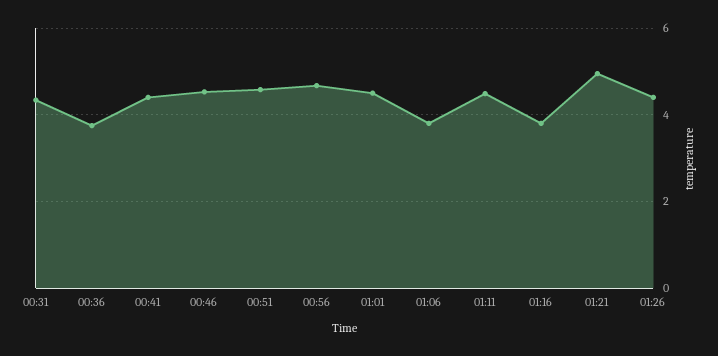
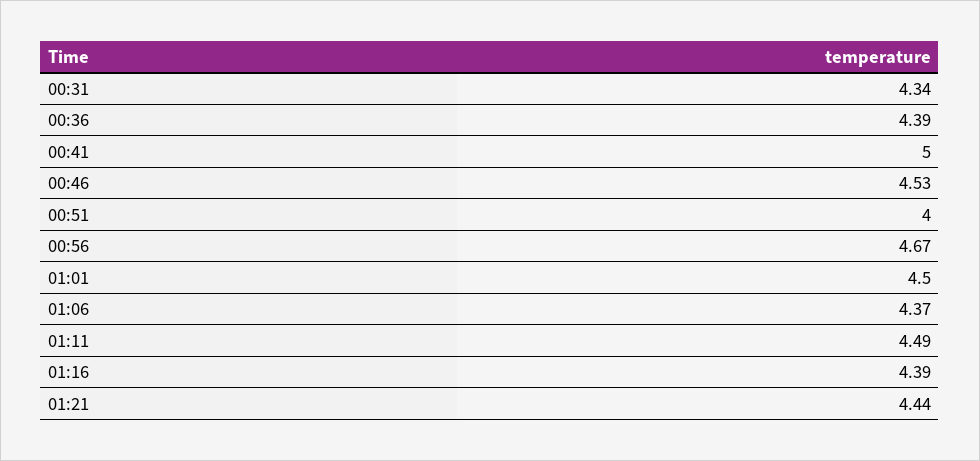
  {
    "00:31": 4.34,
-   "00:36": 3.8,
+   "00:36": 4.39,
-   "00:41": 4.4,
+   "00:41": 5,
    "00:46": 4.53,
-   "00:51": 4.6,
+   "00:51": 4,
    "00:56": 4.67,
    "01:01": 4.5,
-   "01:06": 3.8,
+   "01:06": 4.37,
    "01:11": 4.49,
-   "01:16": 3.8,
+   "01:16": 4.39,
-   "01:21": 5,
+   "01:21": 4.44
-   "01:26": 4.4
  }

